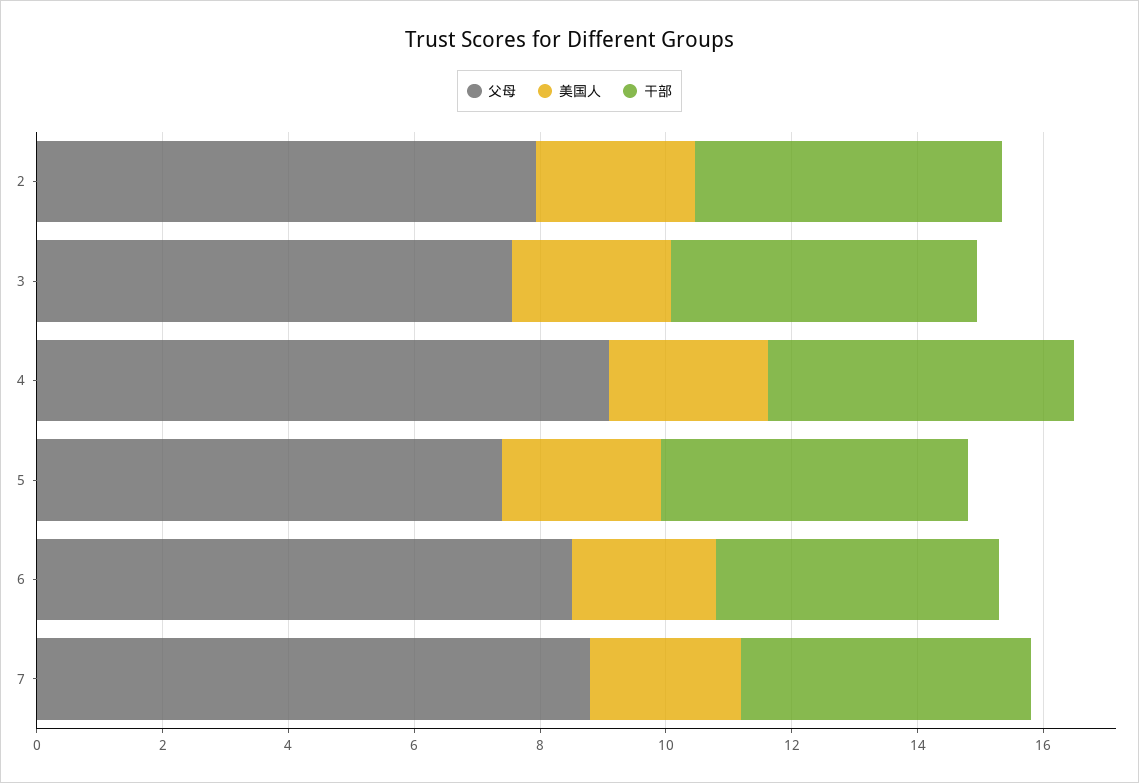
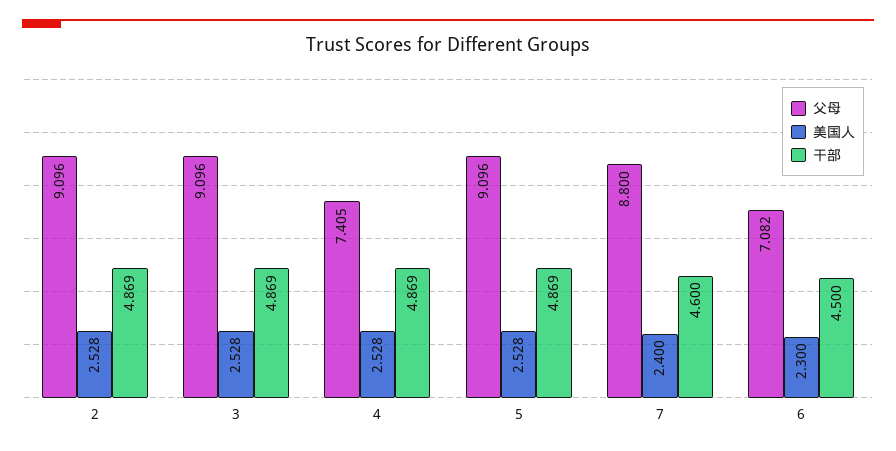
  {
    "父母": {
-     "2": 8,
+     "2": 9.096,
-     "3": 7.5,
+     "3": 9.096,
-     "4": 9,
+     "4": 7.405,
-     "5": 7.5,
+     "5": 9.096,
-     "6": 8.5,
+     "6": 7.082,
      "7": 8.8
    },
    "美国人": {
      "2": 2.528,
      "3": 2.528,
      "4": 2.528,
      "5": 2.528,
      "6": 2.3,
      "7": 2.4
    },
    "干部": {
      "2": 4.869,
      "3": 4.869,
      "4": 4.869,
      "5": 4.869,
      "6": 4.5,
      "7": 4.6
    }
  }

